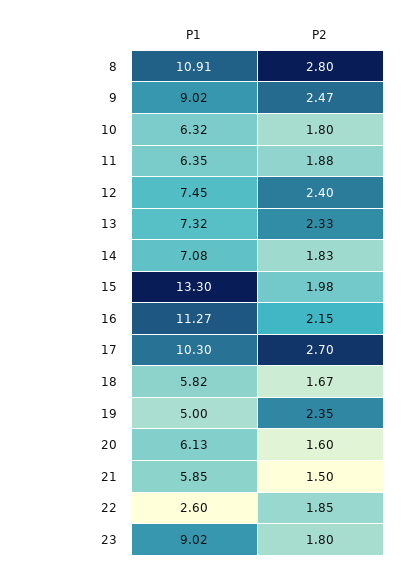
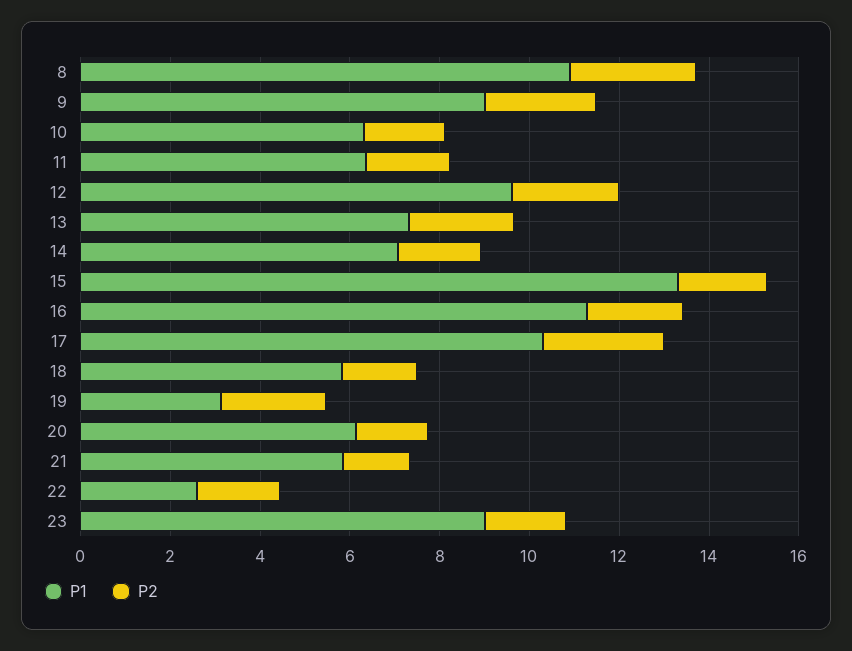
  {
    "P1": {
      "8": 10.91,
      "9": 9.02,
      "10": 6.32,
      "11": 6.35,
-     "12": 7.45,
+     "12": 9.5,
      "13": 7.32,
      "14": 7.08,
      "15": 13.3,
      "16": 11.27,
      "17": 10.3,
      "18": 5.82,
-     "19": 5,
+     "19": 3,
      "20": 6.13,
      "21": 5.85,
      "22": 2.6,
      "23": 9.02
    },
    "P2": {
      "8": 2.8,
      "9": 2.47,
      "10": 1.8,
      "11": 1.88,
      "12": 2.4,
      "13": 2.33,
      "14": 1.83,
      "15": 1.98,
      "16": 2.15,
      "17": 2.7,
      "18": 1.67,
      "19": 2.35,
      "20": 1.6,
      "21": 1.5,
      "22": 1.85,
      "23": 1.8
    }
  }

